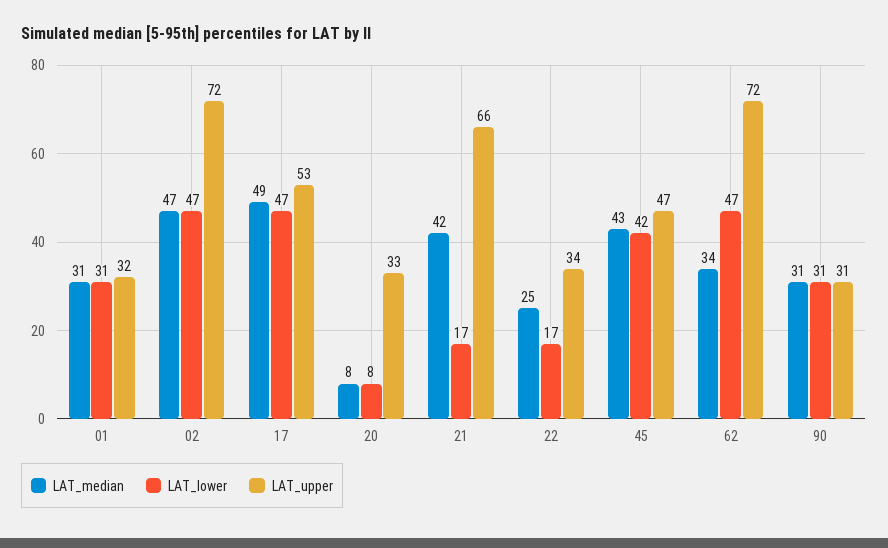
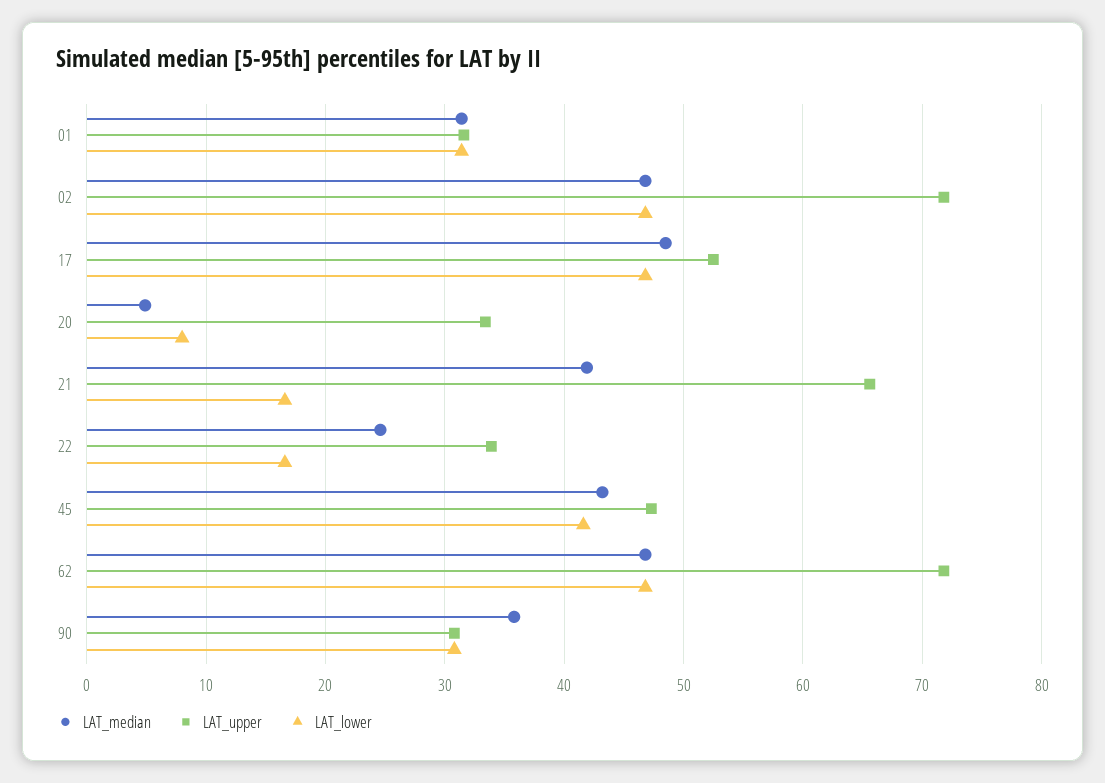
  {
    "LAT_median": {
      "01": 31,
      "02": 47,
      "17": 49,
-     "20": 8,
+     "20": 5,
      "21": 42,
      "22": 25,
      "45": 43,
-     "62": 34,
+     "62": 47,
-     "90": 31
+     "90": 36
    },
    "LAT_lower": {
      "01": 31,
      "02": 47,
      "17": 47,
      "20": 8,
      "21": 17,
      "22": 17,
      "45": 42,
      "62": 47,
      "90": 31
    },
    "LAT_upper": {
      "01": 32,
      "02": 72,
      "17": 53,
      "20": 33,
      "21": 66,
      "22": 34,
      "45": 47,
      "62": 72,
      "90": 31
    }
  }

